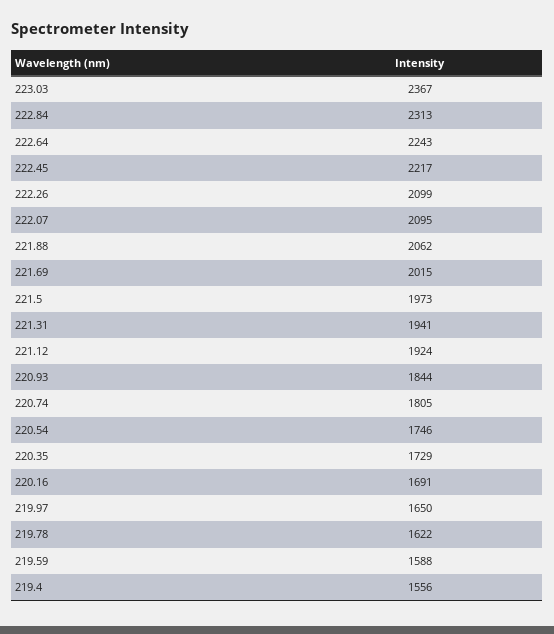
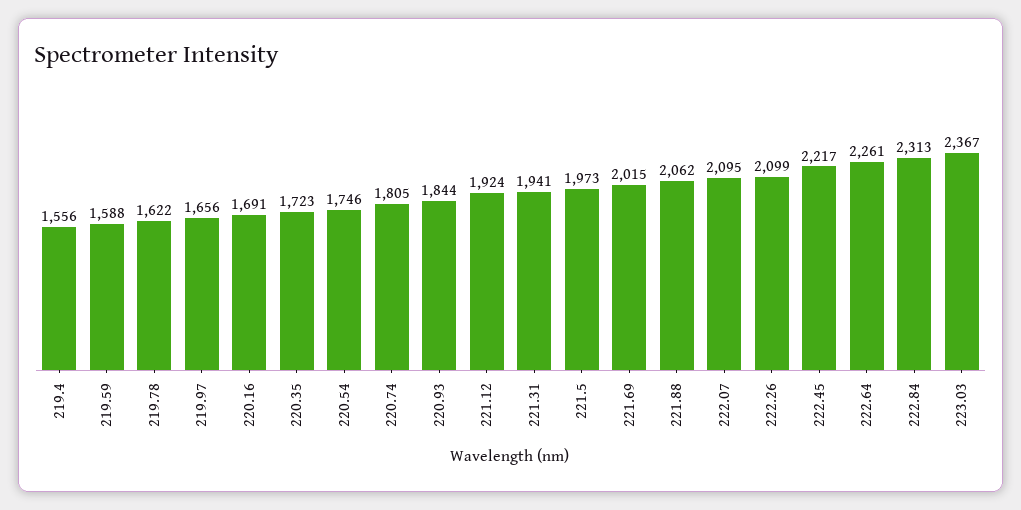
  {
    "223.03": 2367,
    "222.84": 2313,
-   "222.64": 2243,
+   "222.64": 2261,
    "222.45": 2217,
    "222.26": 2099,
    "222.07": 2095,
    "221.88": 2062,
    "221.69": 2015,
    "221.5": 1973,
    "221.31": 1941,
    "221.12": 1924,
    "220.93": 1844,
    "220.74": 1805,
    "220.54": 1746,
-   "220.35": 1729,
+   "220.35": 1723,
    "220.16": 1691,
-   "219.97": 1650,
+   "219.97": 1656,
    "219.78": 1622,
    "219.59": 1588,
    "219.4": 1556
  }

